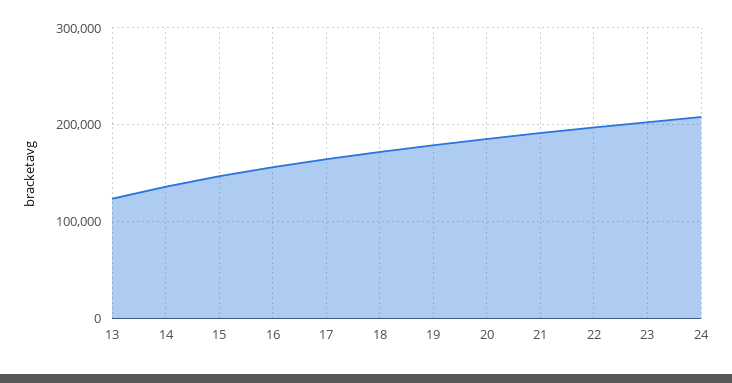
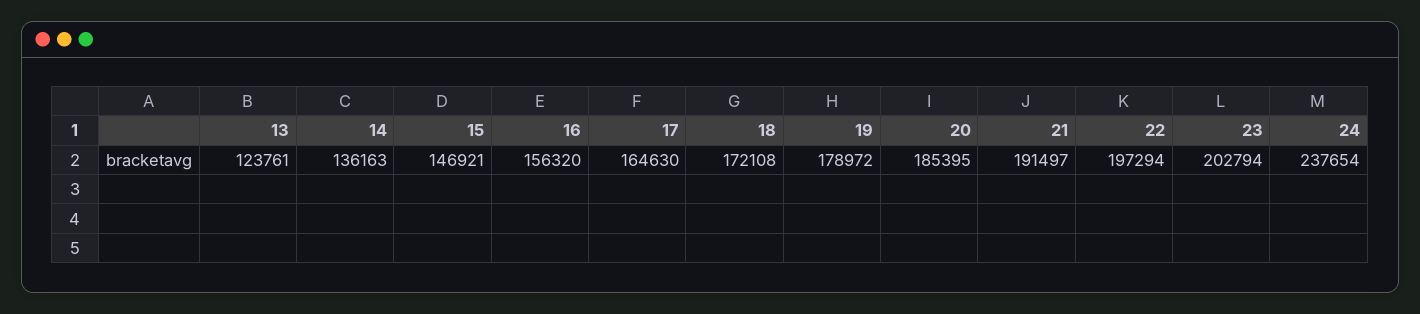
  {
    "13": 123761,
    "14": 136163,
    "15": 146921,
    "16": 156320,
    "17": 164630,
    "18": 172108,
    "19": 178972,
    "20": 185395,
    "21": 191497,
    "22": 197294,
    "23": 202794,
-   "24": 210000
+   "24": 237654
  }

